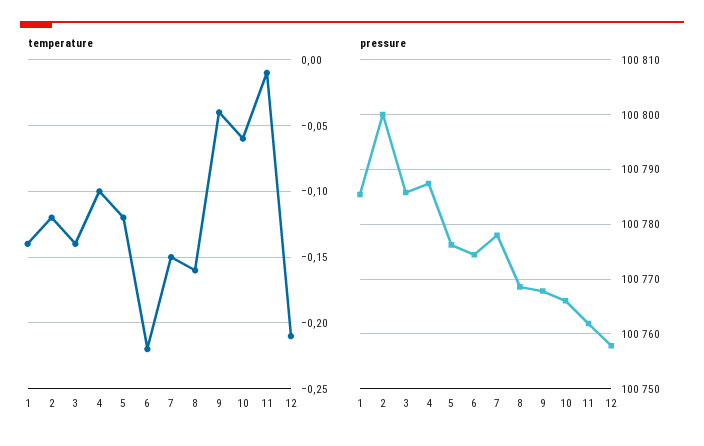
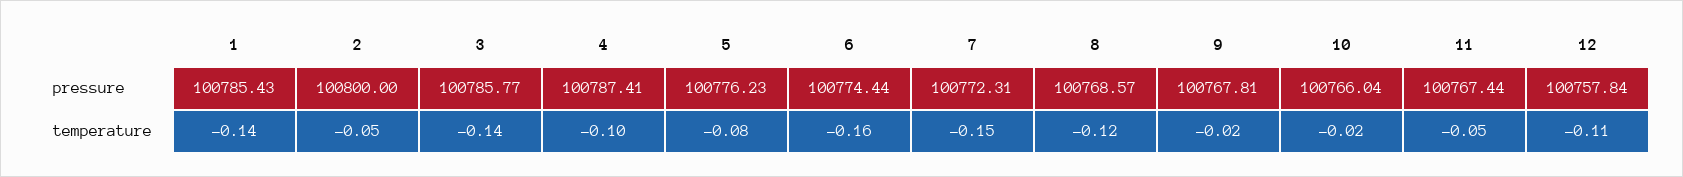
  {
    "temperature": {
      "1": -0.14,
-     "2": -0.12,
+     "2": -0.05,
      "3": -0.14,
      "4": -0.1,
-     "5": -0.12,
+     "5": -0.08,
-     "6": -0.22,
+     "6": -0.16,
      "7": -0.15,
-     "8": -0.16,
+     "8": -0.12,
-     "9": -0.04,
+     "9": -0.02,
-     "10": -0.06,
+     "10": -0.02,
-     "11": -0.01,
+     "11": -0.05,
-     "12": -0.21
+     "12": -0.11
    },
    "pressure": {
      "1": 100785.43,
      "2": 100800,
      "3": 100785.77,
      "4": 100787.41,
      "5": 100776.23,
      "6": 100774.44,
-     "7": 100778,
+     "7": 100772.31,
      "8": 100768.57,
      "9": 100767.81,
      "10": 100766.04,
-     "11": 100762,
+     "11": 100767.44,
      "12": 100757.84
    }
  }

